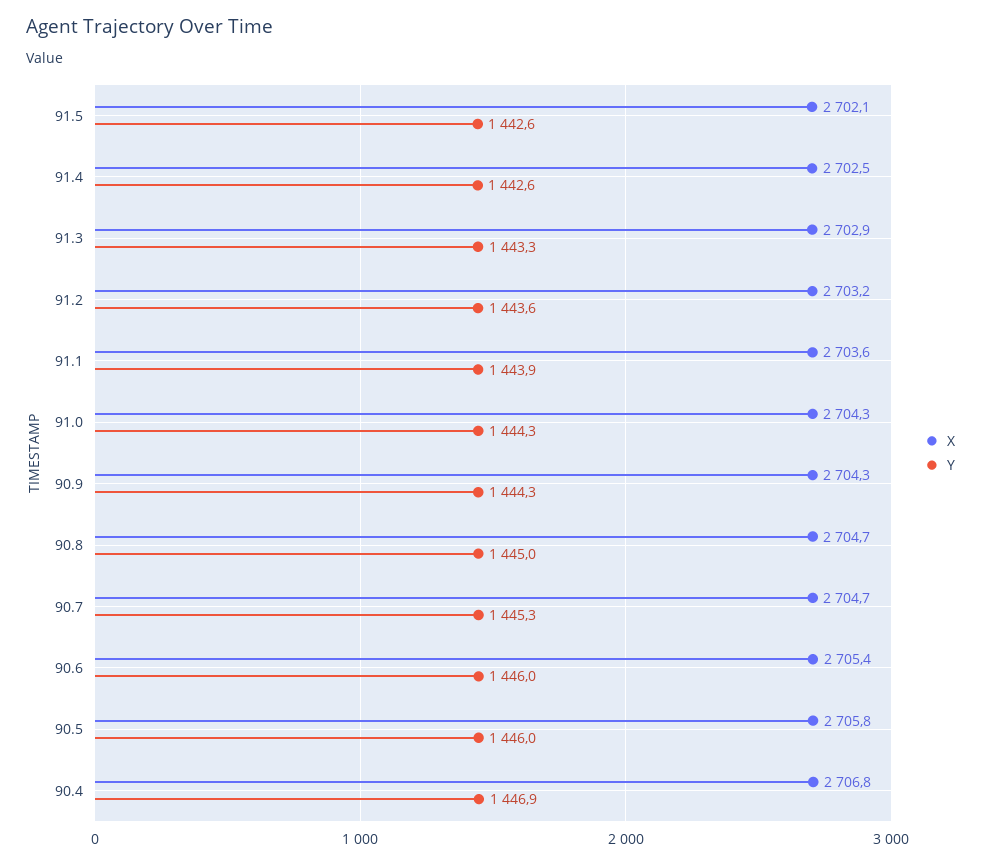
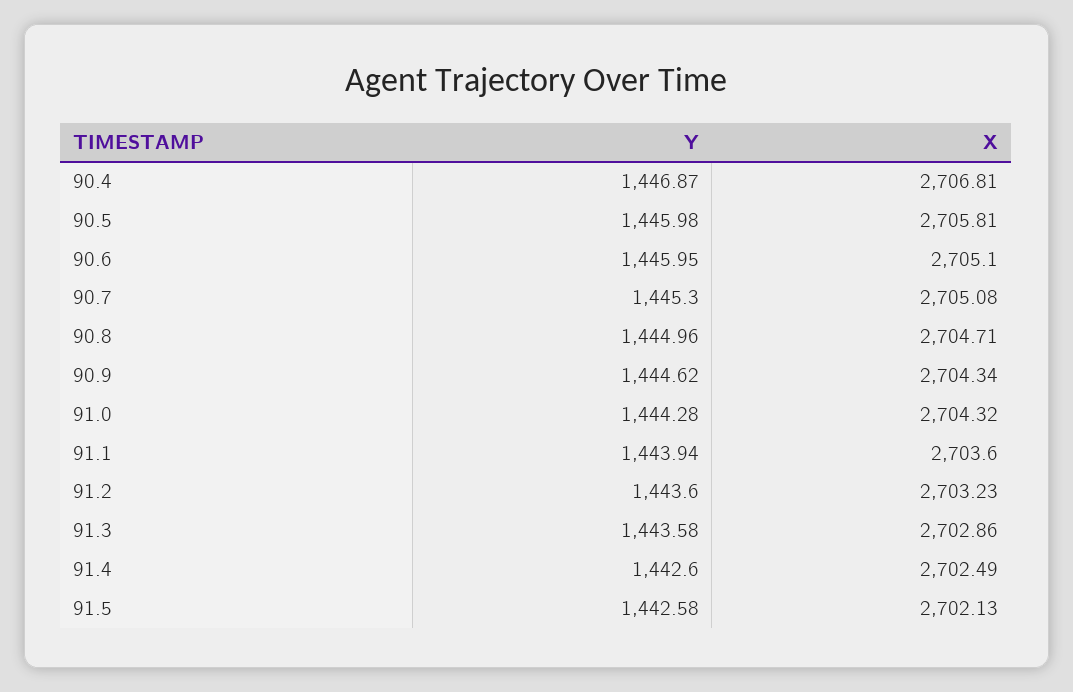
  {
    "X": {
      "91.5": 2702.13,
      "91.4": 2702.49,
      "91.3": 2702.86,
      "91.2": 2703.23,
      "91.1": 2703.6,
      "91.0": 2704.32,
      "90.9": 2704.34,
      "90.8": 2704.71,
-     "90.7": 2704.7,
+     "90.7": 2705.08,
-     "90.6": 2705.4,
+     "90.6": 2705.1,
      "90.5": 2705.81,
      "90.4": 2706.81
    },
    "Y": {
      "91.5": 1442.58,
      "91.4": 1442.6,
-     "91.3": 1443.3,
+     "91.3": 1443.58,
      "91.2": 1443.6,
      "91.1": 1443.94,
      "91.0": 1444.28,
-     "90.9": 1444.3,
+     "90.9": 1444.62,
      "90.8": 1444.96,
      "90.7": 1445.3,
      "90.6": 1445.95,
      "90.5": 1445.98,
      "90.4": 1446.87
    }
  }

